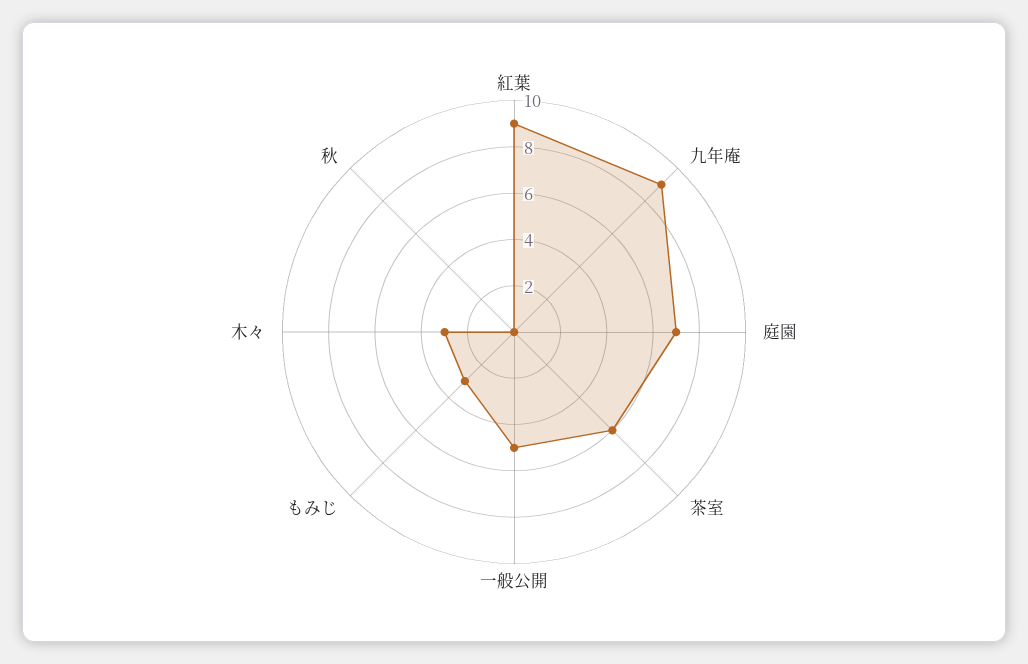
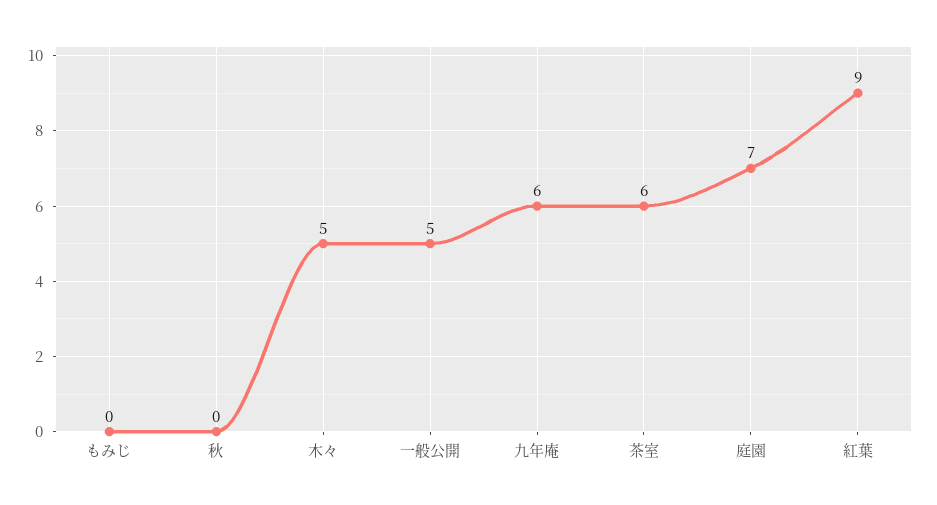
  {
    "紅葉": 9,
-   "九年庵": 9,
+   "九年庵": 6,
    "庭園": 7,
    "茶室": 6,
    "一般公開": 5,
-   "もみじ": 3,
+   "もみじ": 0,
-   "木々": 3,
+   "木々": 5,
    "秋": 0
  }

